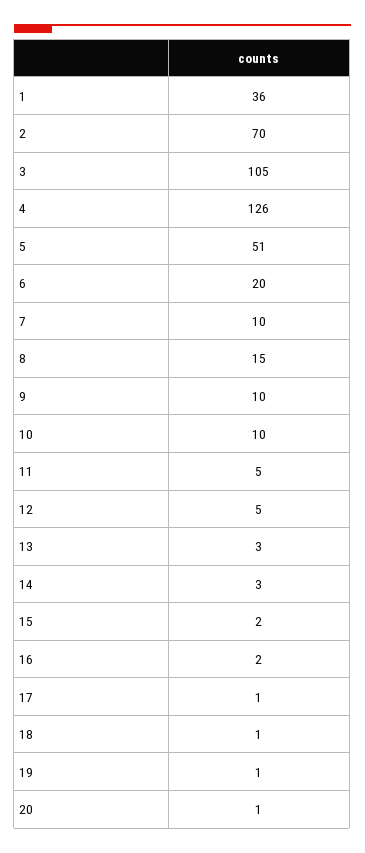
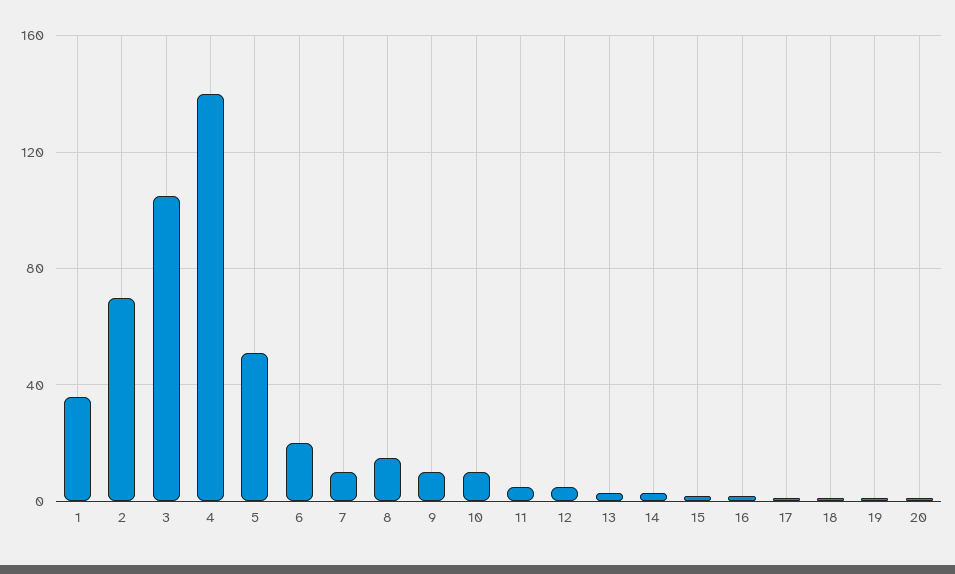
  {
    "1": 36,
    "2": 70,
    "3": 105,
-   "4": 126,
+   "4": 140,
    "5": 51,
    "6": 20,
    "7": 10,
    "8": 15,
    "9": 10,
    "10": 10,
    "11": 5,
    "12": 5,
    "13": 3,
    "14": 3,
    "15": 2,
    "16": 2,
    "17": 1,
    "18": 1,
    "19": 1,
    "20": 1
  }

